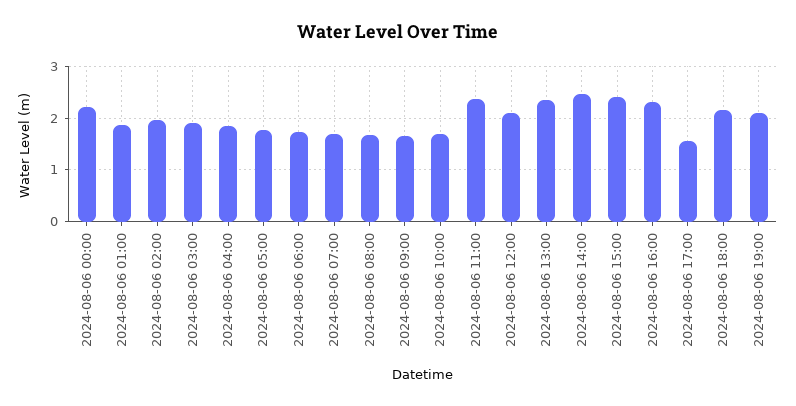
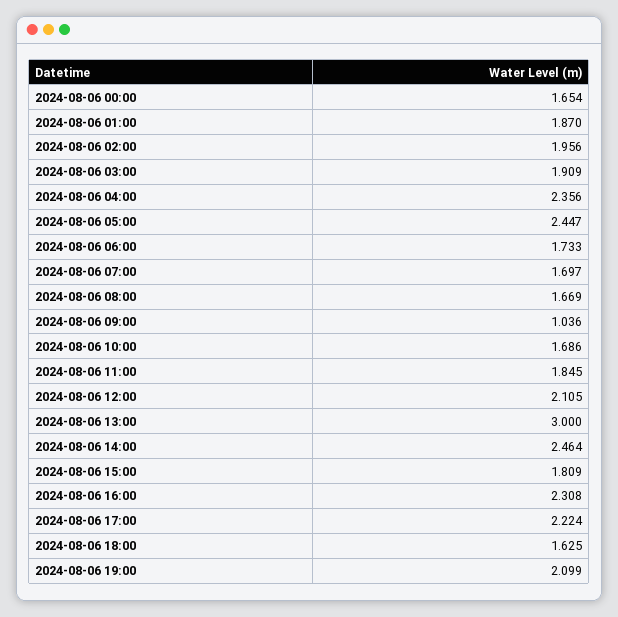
  {
-   "2024-08-06 00:00": 2.2,
+   "2024-08-06 00:00": 1.654,
    "2024-08-06 01:00": 1.87,
    "2024-08-06 02:00": 1.956,
    "2024-08-06 03:00": 1.909,
-   "2024-08-06 04:00": 1.8,
+   "2024-08-06 04:00": 2.356,
-   "2024-08-06 05:00": 1.8,
+   "2024-08-06 05:00": 2.447,
    "2024-08-06 06:00": 1.733,
    "2024-08-06 07:00": 1.697,
    "2024-08-06 08:00": 1.669,
-   "2024-08-06 09:00": 1.6,
+   "2024-08-06 09:00": 1.036,
    "2024-08-06 10:00": 1.686,
-   "2024-08-06 11:00": 2.4,
+   "2024-08-06 11:00": 1.845,
    "2024-08-06 12:00": 2.105,
-   "2024-08-06 13:00": 2.4,
+   "2024-08-06 13:00": 3,
    "2024-08-06 14:00": 2.464,
-   "2024-08-06 15:00": 2.4,
+   "2024-08-06 15:00": 1.809,
    "2024-08-06 16:00": 2.308,
-   "2024-08-06 17:00": 1.6,
+   "2024-08-06 17:00": 2.224,
-   "2024-08-06 18:00": 2.2,
+   "2024-08-06 18:00": 1.625,
    "2024-08-06 19:00": 2.099
  }

